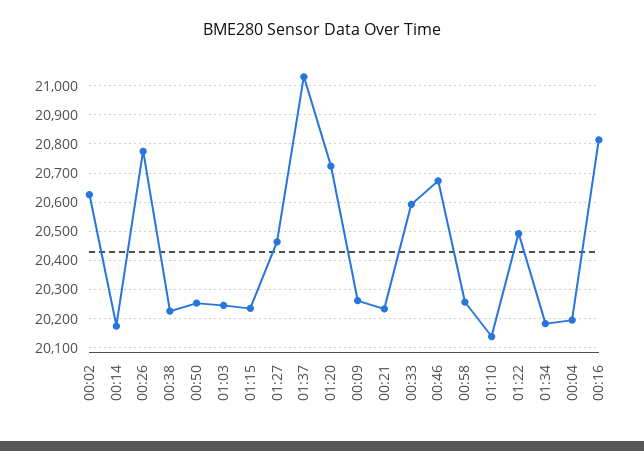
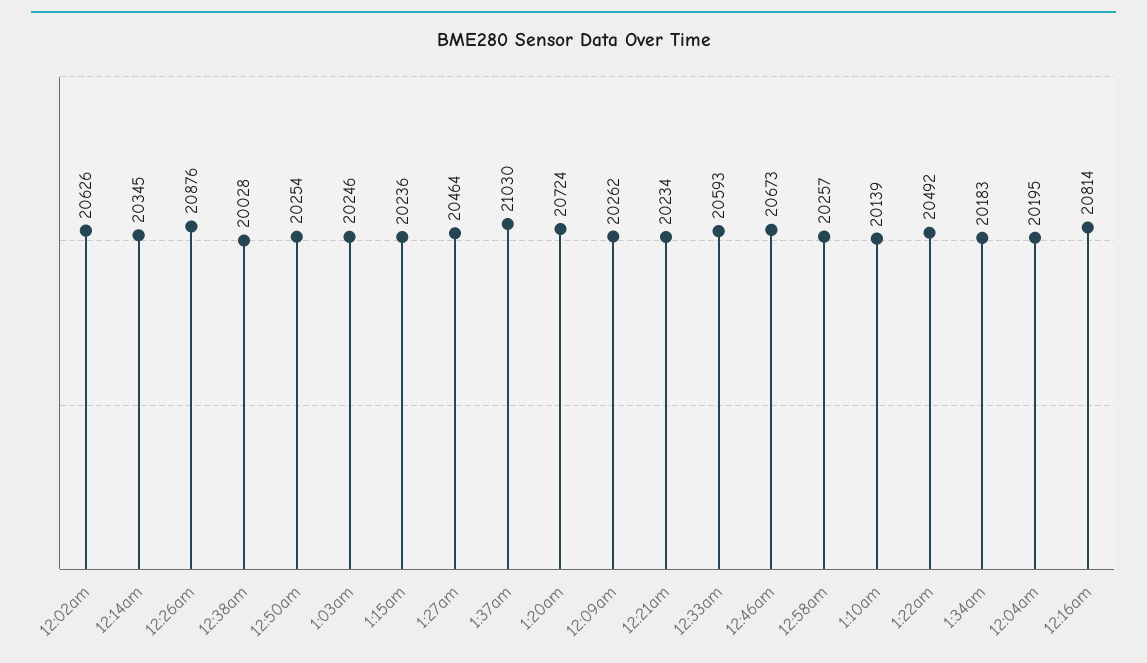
  {
    "00:02": 20626,
-   "00:14": 20175,
+   "00:14": 20345,
-   "00:26": 20775,
+   "00:26": 20876,
-   "00:38": 20225,
+   "00:38": 20028,
    "00:50": 20254,
    "01:03": 20246,
    "01:15": 20236,
    "01:27": 20464,
    "01:37": 21030,
    "01:20": 20724,
    "00:09": 20262,
    "00:21": 20234,
    "00:33": 20593,
    "00:46": 20673,
    "00:58": 20257,
    "01:10": 20139,
    "01:22": 20492,
    "01:34": 20183,
    "00:04": 20195,
    "00:16": 20814
  }

